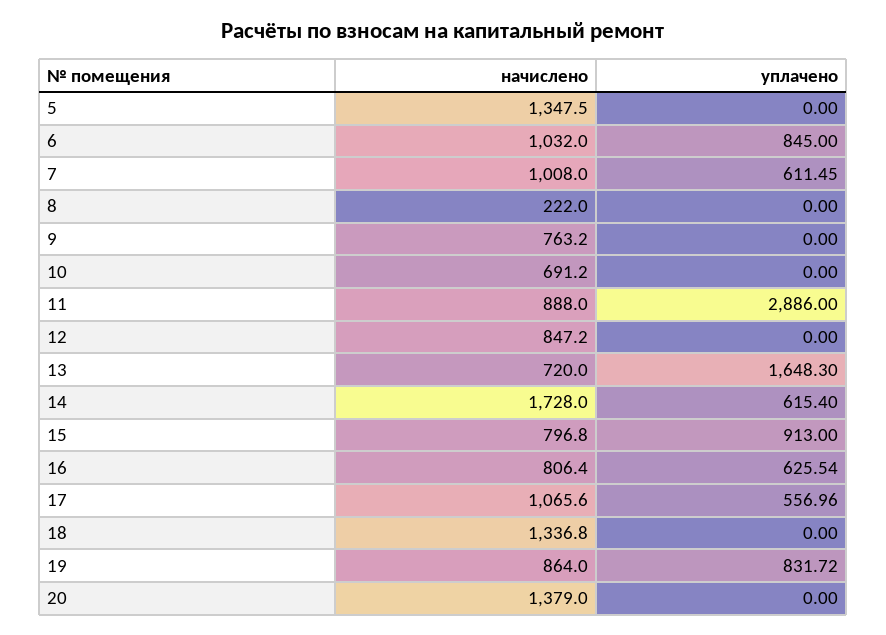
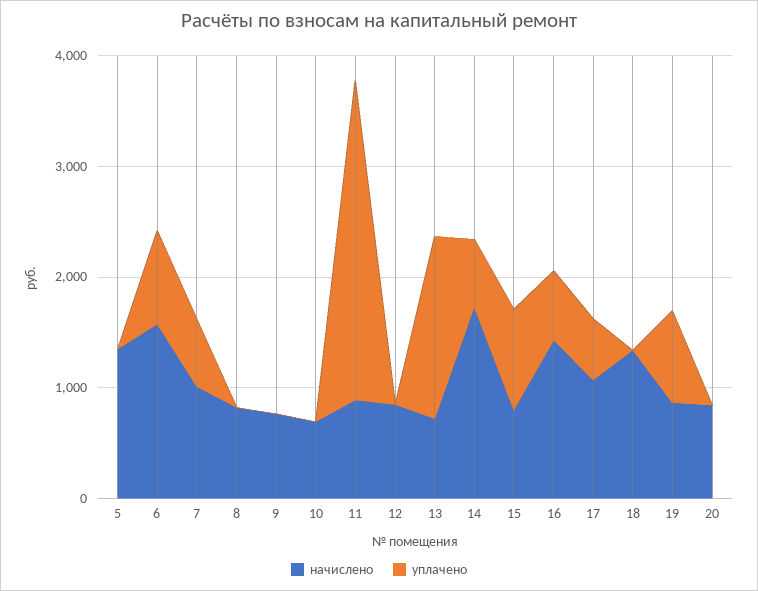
  {
    "начислено": {
      "5": 1347.5,
-     "6": 1032,
+     "6": 1600,
      "7": 1008,
-     "8": 222,
+     "8": 800,
      "9": 763.2,
      "10": 691.2,
      "11": 888,
      "12": 847.2,
      "13": 720,
      "14": 1728,
      "15": 796.8,
-     "16": 806.4,
+     "16": 1400,
      "17": 1065.6,
      "18": 1336.8,
      "19": 864,
-     "20": 1379
+     "20": 800
    },
    "уплачено": {
      "5": 0,
      "6": 845,
      "7": 611.45,
      "8": 0,
      "9": 0,
      "10": 0,
      "11": 2886,
      "12": 0,
      "13": 1648.3,
      "14": 615.4,
      "15": 913,
      "16": 625.54,
      "17": 556.96,
      "18": 0,
      "19": 831.72,
      "20": 0
    }
  }

